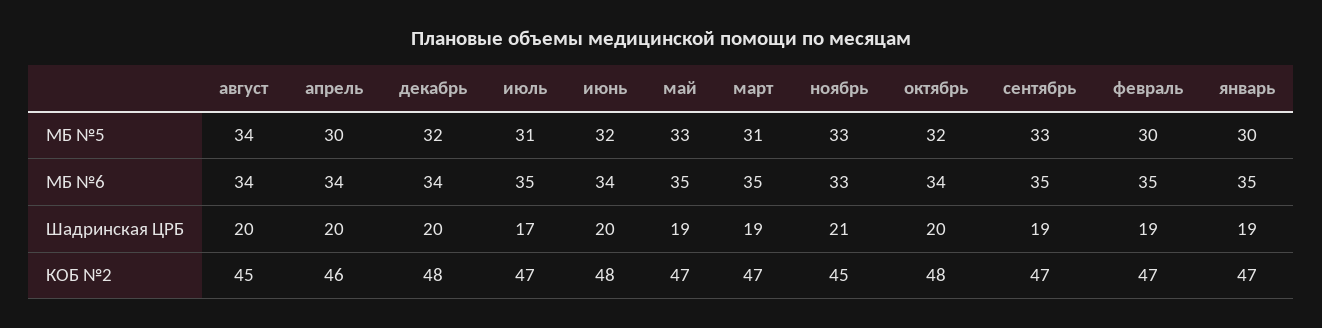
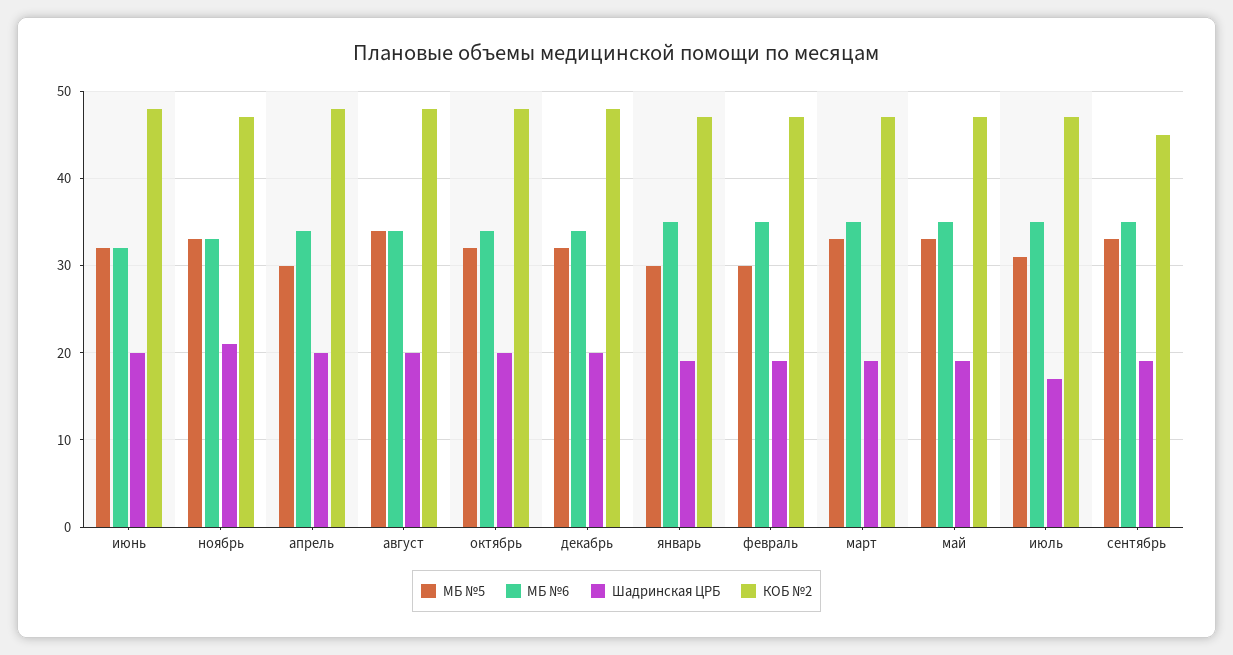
  {
    "МБ №5": {
      "август": 34,
      "апрель": 30,
      "декабрь": 32,
      "июль": 31,
      "июнь": 32,
      "май": 33,
-     "март": 31,
+     "март": 33,
      "ноябрь": 33,
      "октябрь": 32,
      "сентябрь": 33,
      "февраль": 30,
      "январь": 30
    },
    "МБ №6": {
      "август": 34,
      "апрель": 34,
      "декабрь": 34,
      "июль": 35,
-     "июнь": 34,
+     "июнь": 32,
      "май": 35,
      "март": 35,
      "ноябрь": 33,
      "октябрь": 34,
      "сентябрь": 35,
      "февраль": 35,
      "январь": 35
    },
    "Шадринская ЦРБ": {
      "август": 20,
      "апрель": 20,
      "декабрь": 20,
      "июль": 17,
      "июнь": 20,
      "май": 19,
      "март": 19,
      "ноябрь": 21,
      "октябрь": 20,
      "сентябрь": 19,
      "февраль": 19,
      "январь": 19
    },
    "КОБ №2": {
-     "август": 45,
+     "август": 48,
-     "апрель": 46,
+     "апрель": 48,
      "декабрь": 48,
      "июль": 47,
      "июнь": 48,
      "май": 47,
      "март": 47,
-     "ноябрь": 45,
+     "ноябрь": 47,
      "октябрь": 48,
-     "сентябрь": 47,
+     "сентябрь": 45,
      "февраль": 47,
      "январь": 47
    }
  }

